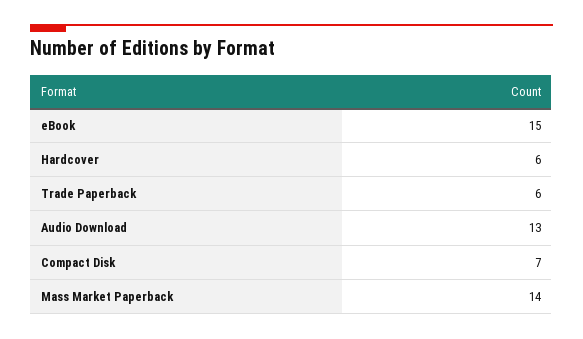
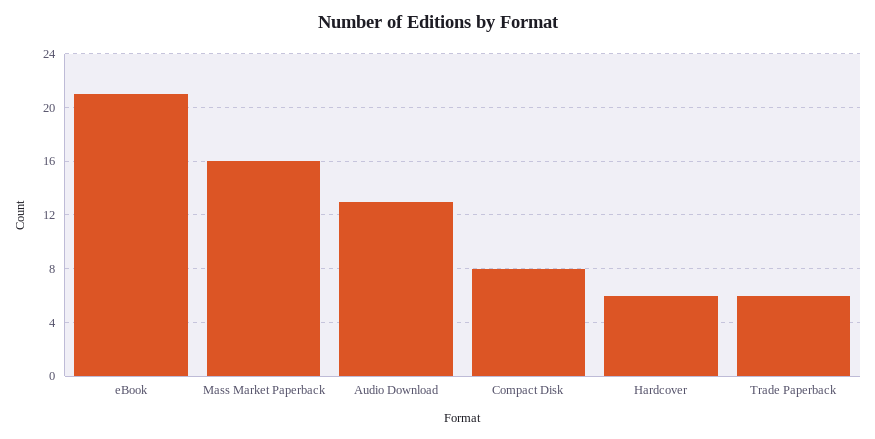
  {
-   "eBook": 15,
+   "eBook": 21,
    "Hardcover": 6,
    "Trade Paperback": 6,
    "Audio Download": 13,
-   "Compact Disk": 7,
+   "Compact Disk": 8,
-   "Mass Market Paperback": 14
+   "Mass Market Paperback": 16
  }

